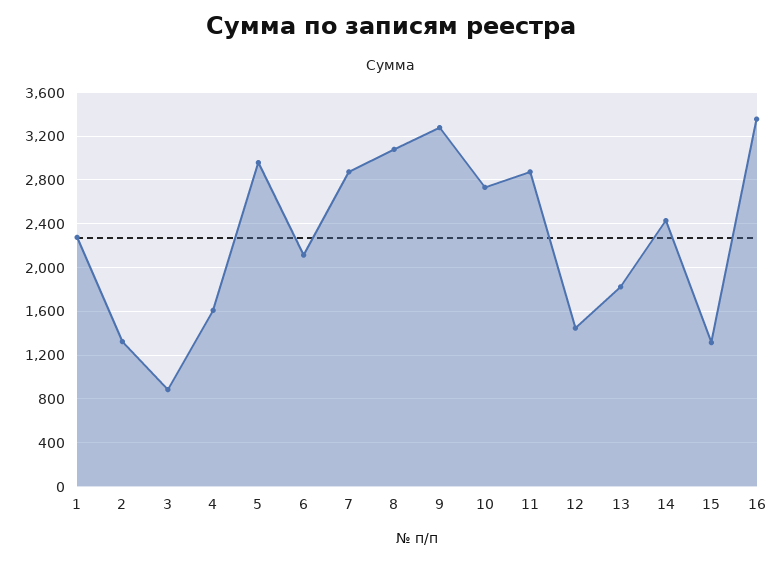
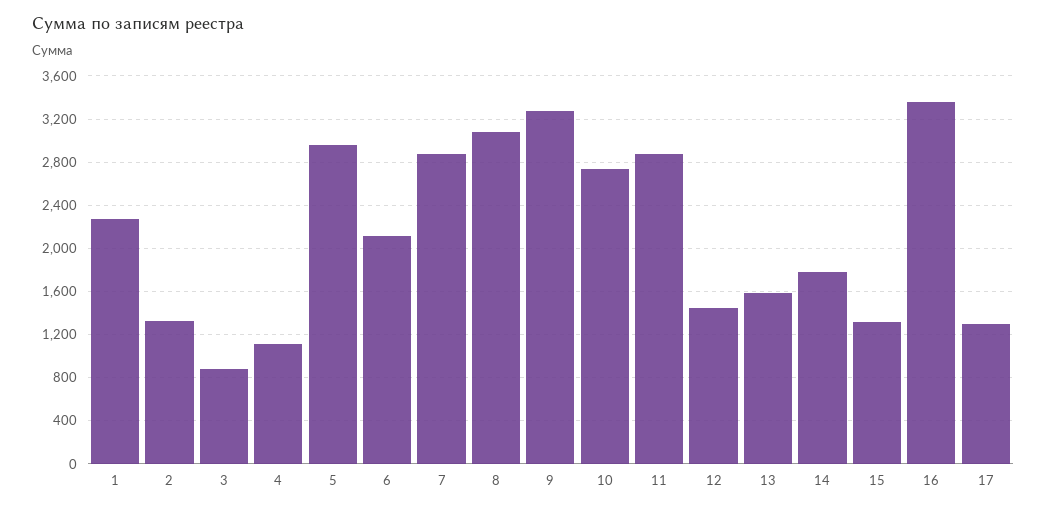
  {
    "1": 2300,
    "2": 1300,
    "3": 900,
-   "4": 1600,
+   "4": 1100,
    "5": 3000,
    "6": 2100,
    "7": 2900,
    "8": 3100,
    "9": 3300,
    "10": 2700,
    "11": 2900,
    "12": 1400,
-   "13": 1800,
+   "13": 1600,
-   "14": 2400,
+   "14": 1800,
    "15": 1300,
-   "16": 3400
+   "16": 3400,
+   "17": 1300
  }

